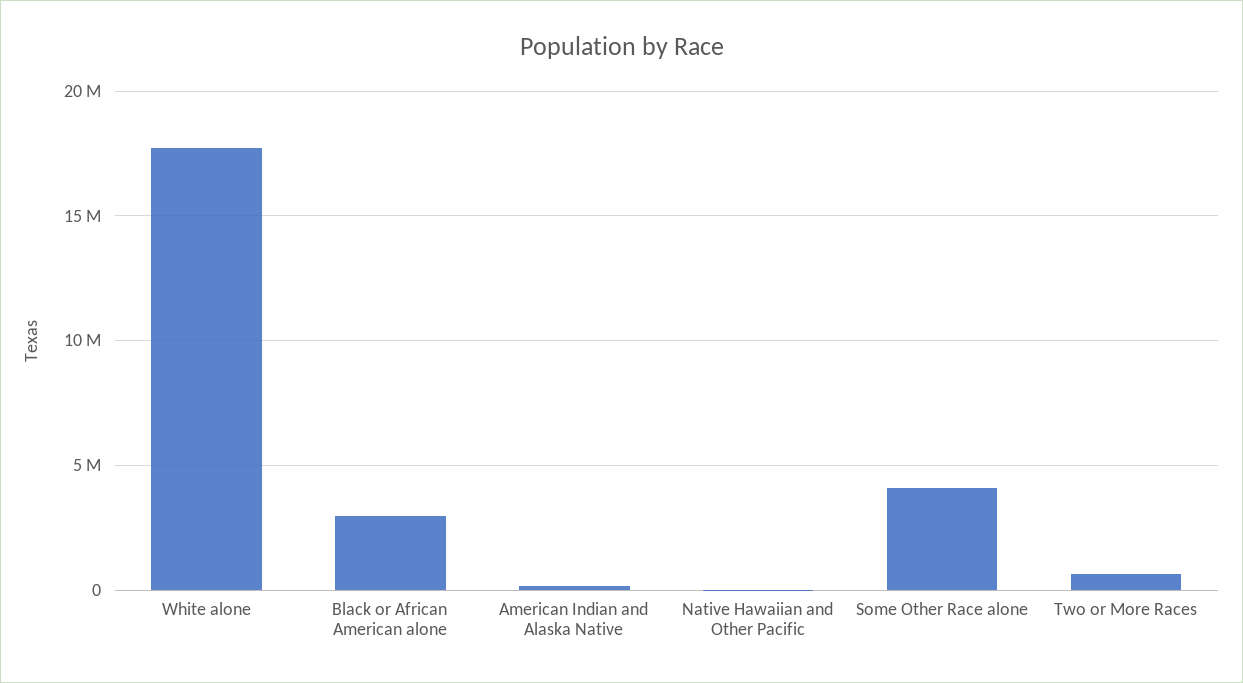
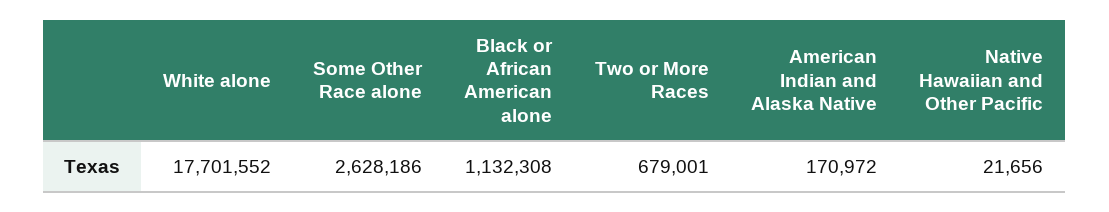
  {
    "White alone": 17701552,
-   "Black or African American alone": 3000000,
+   "Black or African American alone": 1132308,
    "American Indian and Alaska Native": 170972,
    "Native Hawaiian and Other Pacific": 21656,
-   "Some Other Race alone": 4000000,
+   "Some Other Race alone": 2628186,
    "Two or More Races": 679001
  }

